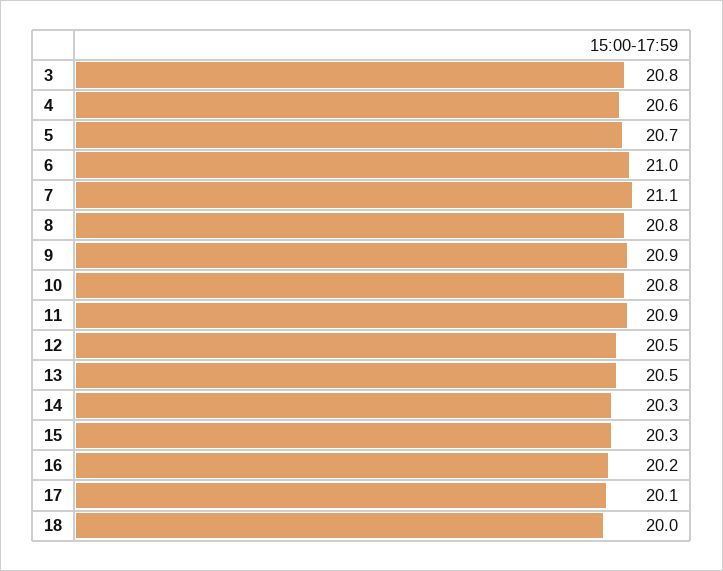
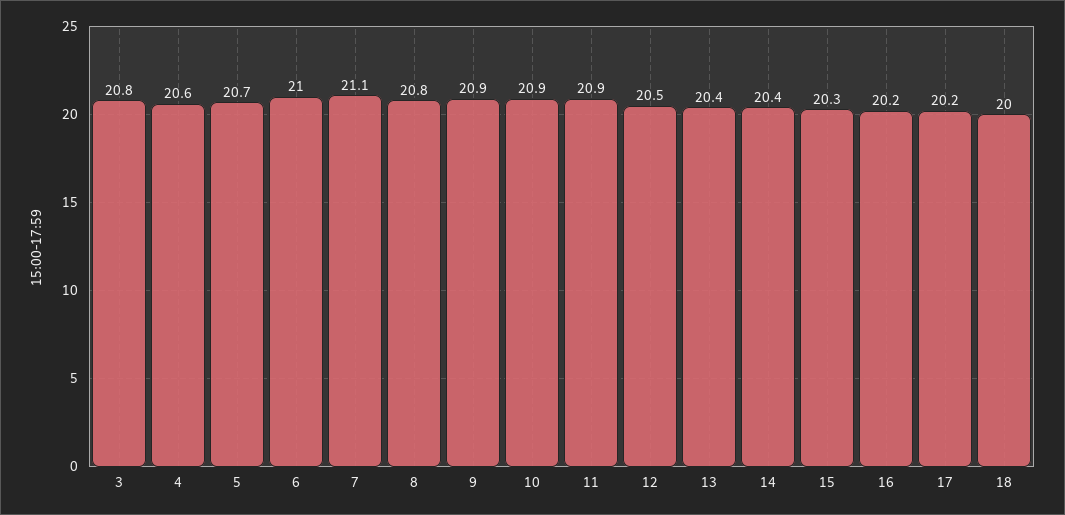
  {
    "3": 20.8,
    "4": 20.6,
    "5": 20.7,
    "6": 21,
    "7": 21.1,
    "8": 20.8,
    "9": 20.9,
-   "10": 20.8,
+   "10": 20.9,
    "11": 20.9,
    "12": 20.5,
-   "13": 20.5,
+   "13": 20.4,
-   "14": 20.3,
+   "14": 20.4,
    "15": 20.3,
    "16": 20.2,
-   "17": 20.1,
+   "17": 20.2,
    "18": 20
  }

